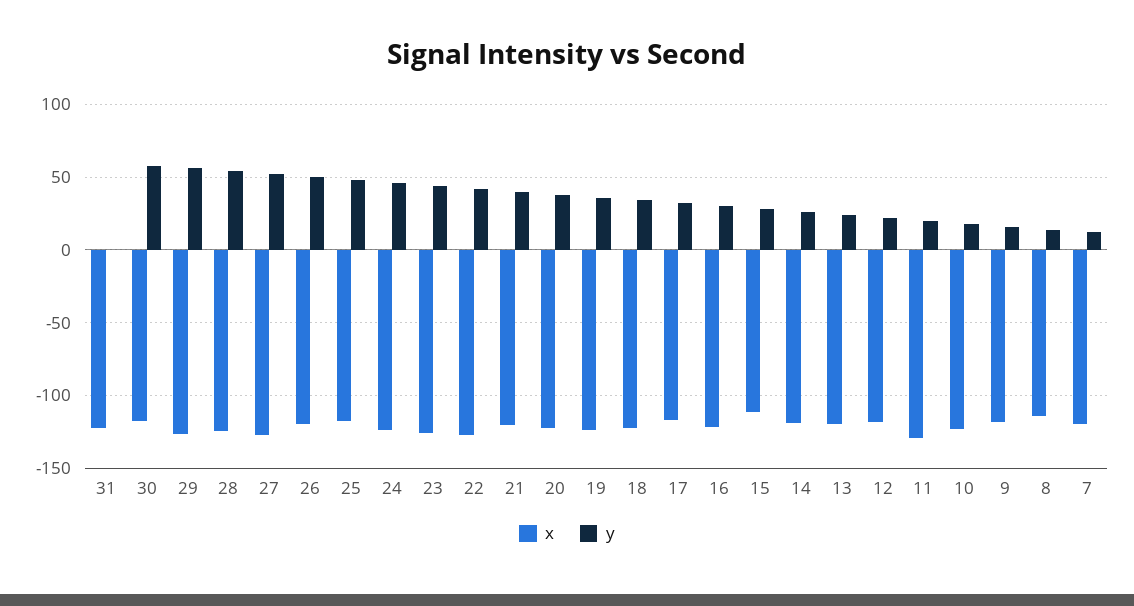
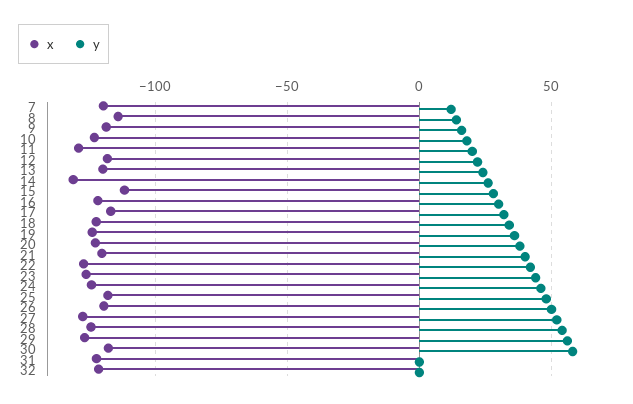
  {
    "x": {
      "31": -120,
      "30": -120,
      "29": -125,
      "28": -125,
      "27": -125,
      "26": -120,
      "25": -120,
      "24": -125,
      "23": -125,
      "22": -125,
      "21": -120,
      "20": -125,
      "19": -125,
      "18": -120,
      "17": -115,
      "16": -120,
      "15": -110,
-     "14": -120,
+     "14": -130,
      "13": -120,
      "12": -120,
      "11": -130,
      "10": -125,
      "9": -120,
      "8": -115,
-     "7": -120
+     "7": -120,
+     "32": -120
    },
    "y": {
      "31": 0,
      "30": 60,
      "29": 55,
      "28": 55,
      "27": 50,
      "26": 50,
      "25": 50,
      "24": 45,
      "23": 45,
      "22": 40,
      "21": 40,
      "20": 40,
      "19": 35,
      "18": 35,
      "17": 30,
      "16": 30,
      "15": 30,
      "14": 25,
      "13": 25,
      "12": 20,
      "11": 20,
      "10": 20,
      "9": 15,
      "8": 15,
-     "7": 10
+     "7": 10,
+     "32": 0
    }
  }

